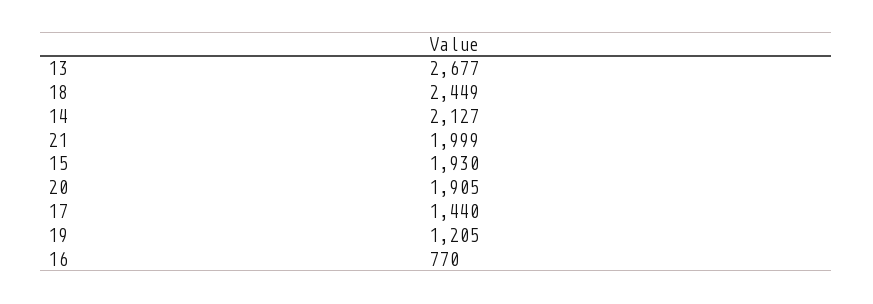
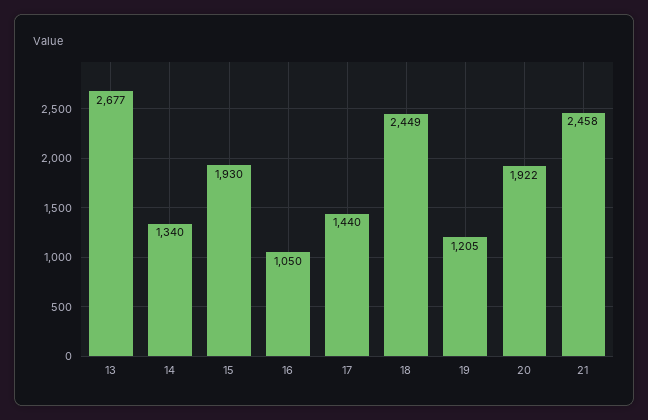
  {
    "13": 2677,
    "18": 2449,
-   "14": 2127,
+   "14": 1340,
-   "21": 1999,
+   "21": 2458,
    "15": 1930,
-   "20": 1905,
+   "20": 1922,
    "17": 1440,
    "19": 1205,
-   "16": 770
+   "16": 1050
  }

